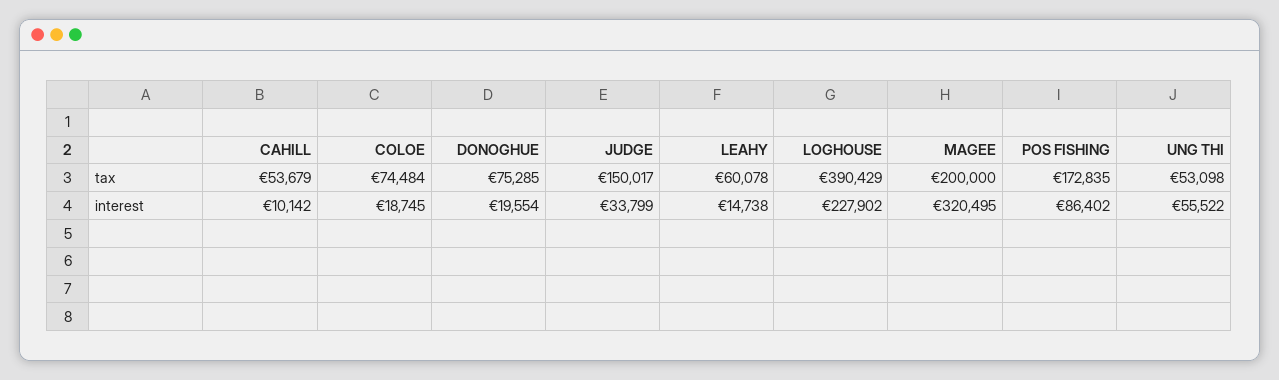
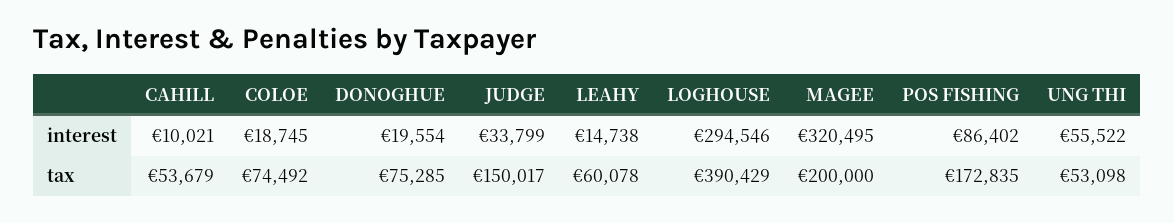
  {
    "CAHILL": {
      "tax": 53679,
-     "interest": 10142
+     "interest": 10021
    },
    "COLOE": {
-     "tax": 74484,
+     "tax": 74492,
      "interest": 18745
    },
    "DONOGHUE": {
      "tax": 75285,
      "interest": 19554
    },
    "JUDGE": {
      "tax": 150017,
      "interest": 33799
    },
    "LEAHY": {
      "tax": 60078,
      "interest": 14738
    },
    "LOGHOUSE": {
      "tax": 390429,
-     "interest": 227902
+     "interest": 294546
    },
    "MAGEE": {
      "tax": 200000,
      "interest": 320495
    },
    "POS FISHING": {
      "tax": 172835,
      "interest": 86402
    },
    "UNG THI": {
      "tax": 53098,
      "interest": 55522
    }
  }

